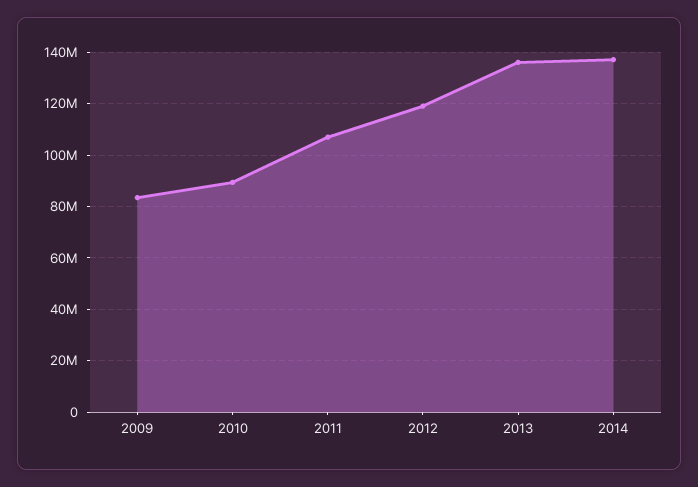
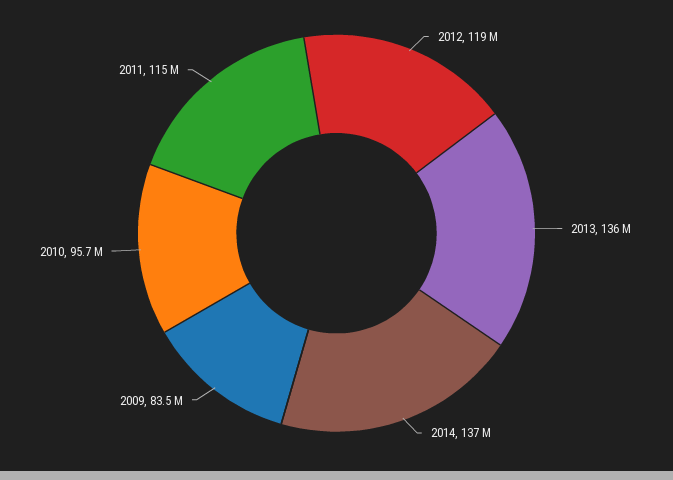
  {
    "2009": 83500000,
-   "2010": 90000000,
+   "2010": 95700000,
-   "2011": 107500000,
+   "2011": 115000000,
    "2012": 119000000,
    "2013": 136000000,
    "2014": 137000000
  }

